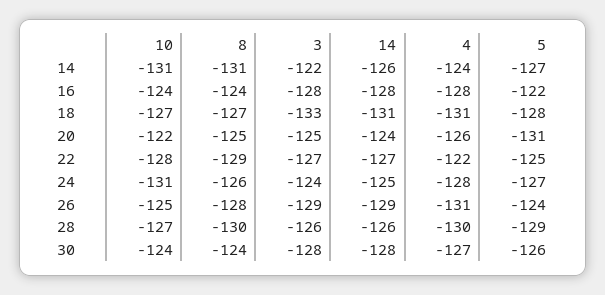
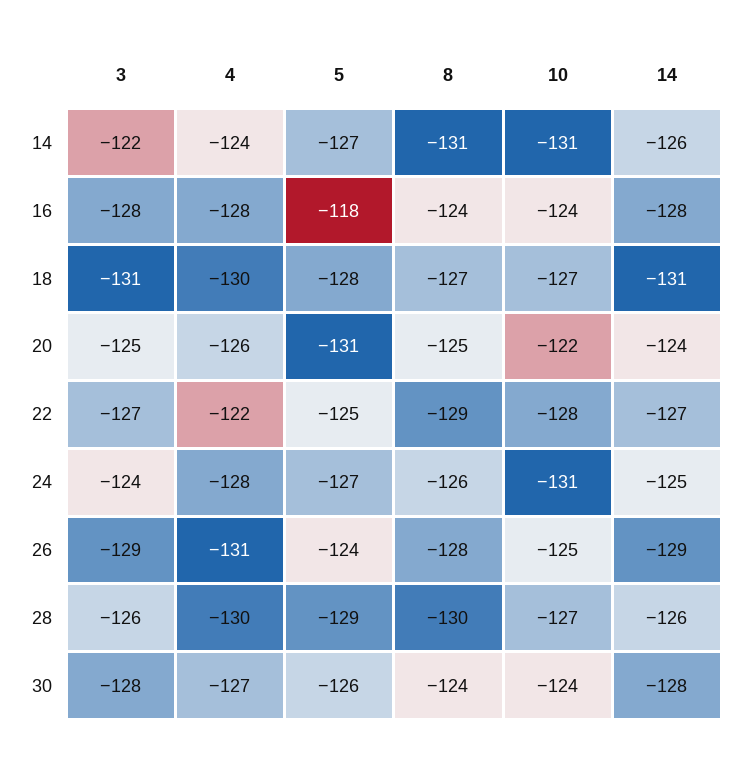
  {
    "10": {
      "14": -131,
      "16": -124,
      "18": -127,
      "20": -122,
      "22": -128,
      "24": -131,
      "26": -125,
      "28": -127,
      "30": -124
    },
    "8": {
      "14": -131,
      "16": -124,
      "18": -127,
      "20": -125,
      "22": -129,
      "24": -126,
      "26": -128,
      "28": -130,
      "30": -124
    },
    "3": {
      "14": -122,
      "16": -128,
-     "18": -133,
+     "18": -131,
      "20": -125,
      "22": -127,
      "24": -124,
      "26": -129,
      "28": -126,
      "30": -128
    },
    "14": {
      "14": -126,
      "16": -128,
      "18": -131,
      "20": -124,
      "22": -127,
      "24": -125,
      "26": -129,
      "28": -126,
      "30": -128
    },
    "4": {
      "14": -124,
      "16": -128,
-     "18": -131,
+     "18": -130,
      "20": -126,
      "22": -122,
      "24": -128,
      "26": -131,
      "28": -130,
      "30": -127
    },
    "5": {
      "14": -127,
-     "16": -122,
+     "16": -118,
      "18": -128,
      "20": -131,
      "22": -125,
      "24": -127,
      "26": -124,
      "28": -129,
      "30": -126
    }
  }

